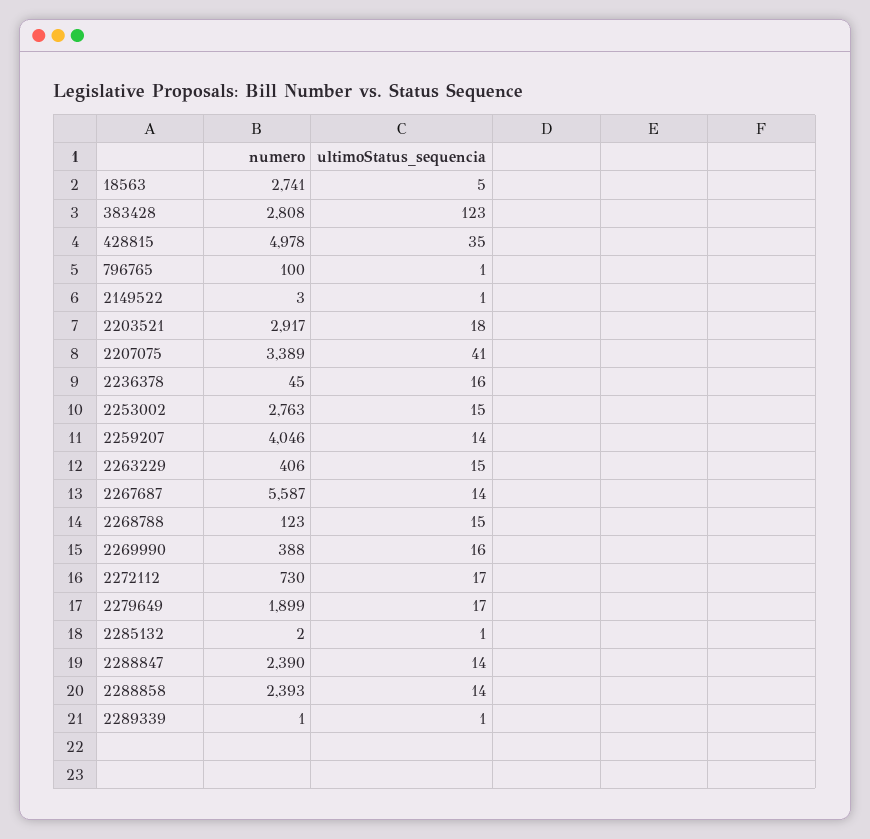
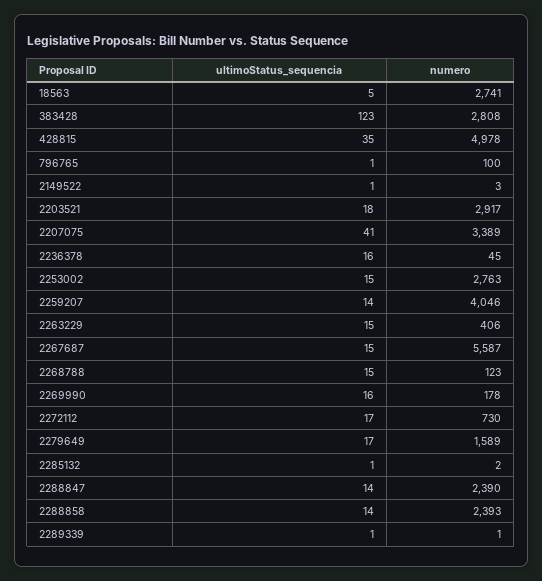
  {
    "numero": {
      "18563": 2741,
      "383428": 2808,
      "428815": 4978,
      "796765": 100,
      "2149522": 3,
      "2203521": 2917,
      "2207075": 3389,
      "2236378": 45,
      "2253002": 2763,
      "2259207": 4046,
      "2263229": 406,
      "2267687": 5587,
      "2268788": 123,
-     "2269990": 388,
+     "2269990": 178,
      "2272112": 730,
-     "2279649": 1899,
+     "2279649": 1589,
      "2285132": 2,
      "2288847": 2390,
      "2288858": 2393,
      "2289339": 1
    },
    "ultimoStatus_sequencia": {
      "18563": 5,
      "383428": 123,
      "428815": 35,
      "796765": 1,
      "2149522": 1,
      "2203521": 18,
      "2207075": 41,
      "2236378": 16,
      "2253002": 15,
      "2259207": 14,
      "2263229": 15,
-     "2267687": 14,
+     "2267687": 15,
      "2268788": 15,
      "2269990": 16,
      "2272112": 17,
      "2279649": 17,
      "2285132": 1,
      "2288847": 14,
      "2288858": 14,
      "2289339": 1
    }
  }

